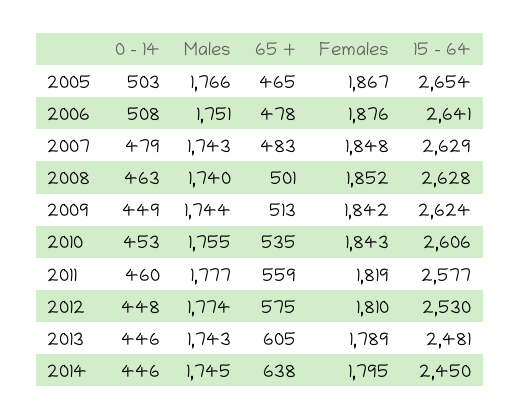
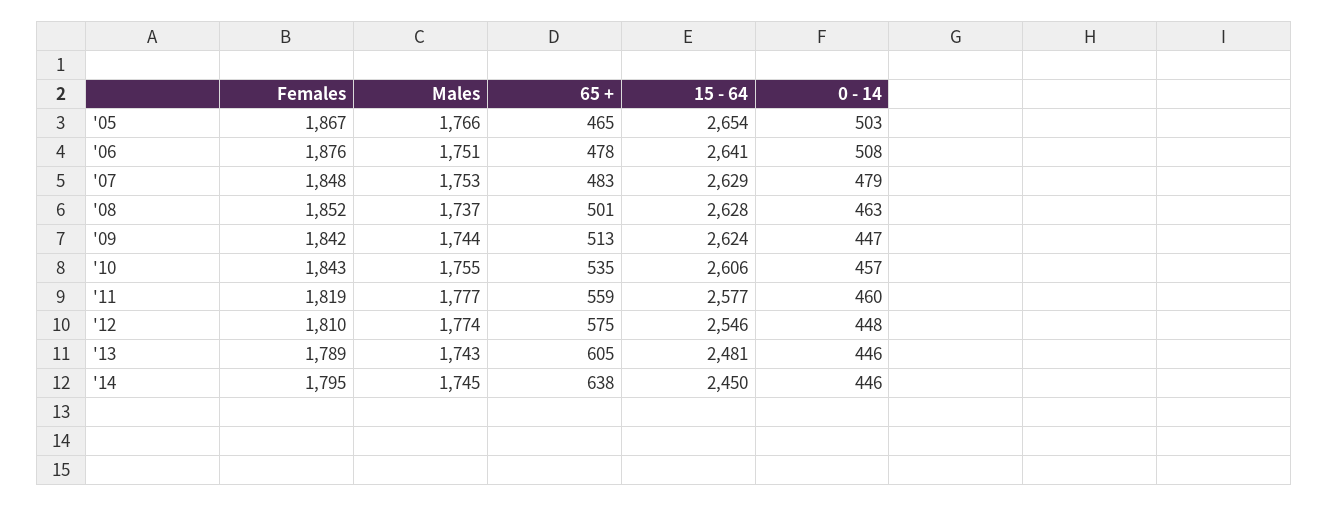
  {
    "0 - 14": {
      "2005": 503,
      "2006": 508,
      "2007": 479,
      "2008": 463,
-     "2009": 449,
+     "2009": 447,
-     "2010": 453,
+     "2010": 457,
      "2011": 460,
      "2012": 448,
      "2013": 446,
      "2014": 446
    },
    "Males": {
      "2005": 1766,
      "2006": 1751,
-     "2007": 1743,
+     "2007": 1753,
-     "2008": 1740,
+     "2008": 1737,
      "2009": 1744,
      "2010": 1755,
      "2011": 1777,
      "2012": 1774,
      "2013": 1743,
      "2014": 1745
    },
    "65 +": {
      "2005": 465,
      "2006": 478,
      "2007": 483,
      "2008": 501,
      "2009": 513,
      "2010": 535,
      "2011": 559,
      "2012": 575,
      "2013": 605,
      "2014": 638
    },
    "Females": {
      "2005": 1867,
      "2006": 1876,
      "2007": 1848,
      "2008": 1852,
      "2009": 1842,
      "2010": 1843,
      "2011": 1819,
      "2012": 1810,
      "2013": 1789,
      "2014": 1795
    },
    "15 - 64": {
      "2005": 2654,
      "2006": 2641,
      "2007": 2629,
      "2008": 2628,
      "2009": 2624,
      "2010": 2606,
      "2011": 2577,
-     "2012": 2530,
+     "2012": 2546,
      "2013": 2481,
      "2014": 2450
    }
  }

